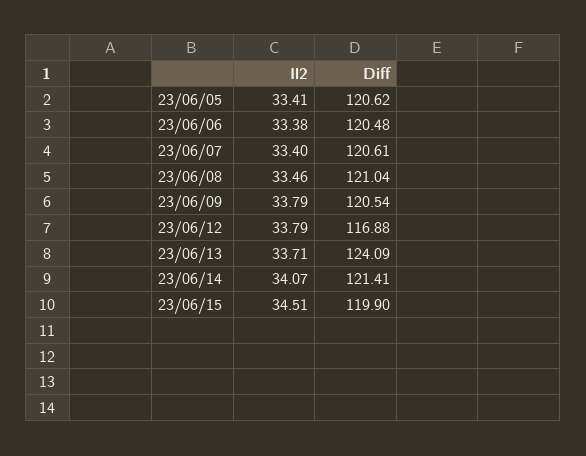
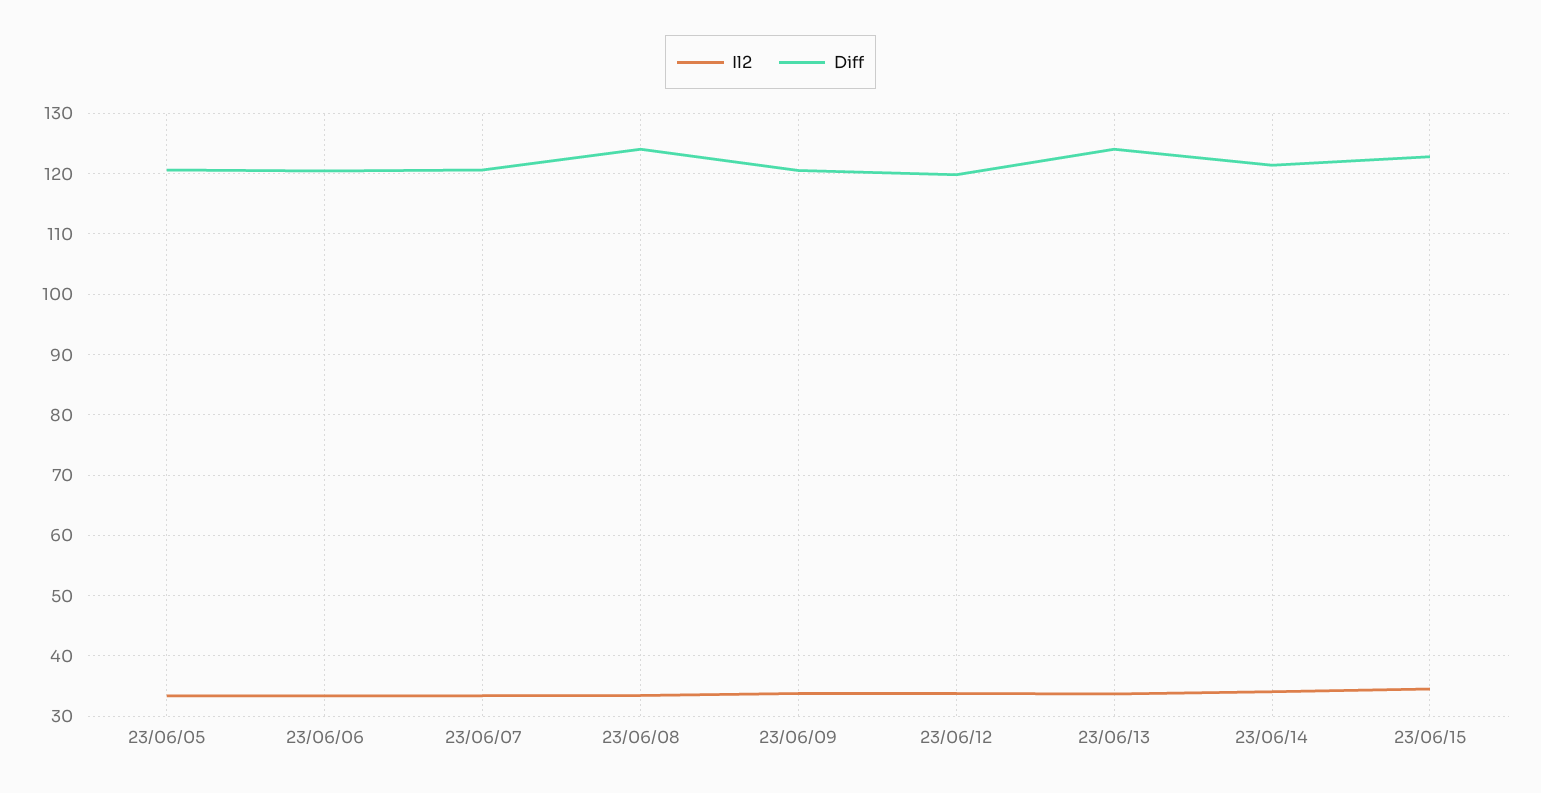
  {
    "Il2": {
      "23/06/05": 33.41,
      "23/06/06": 33.38,
      "23/06/07": 33.4,
      "23/06/08": 33.46,
      "23/06/09": 33.79,
      "23/06/12": 33.79,
      "23/06/13": 33.71,
      "23/06/14": 34.07,
      "23/06/15": 34.51
    },
    "Diff": {
      "23/06/05": 120.62,
      "23/06/06": 120.48,
      "23/06/07": 120.61,
-     "23/06/08": 121.04,
+     "23/06/08": 124,
      "23/06/09": 120.54,
-     "23/06/12": 116.88,
+     "23/06/12": 120,
      "23/06/13": 124.09,
      "23/06/14": 121.41,
-     "23/06/15": 119.9
+     "23/06/15": 123
    }
  }

